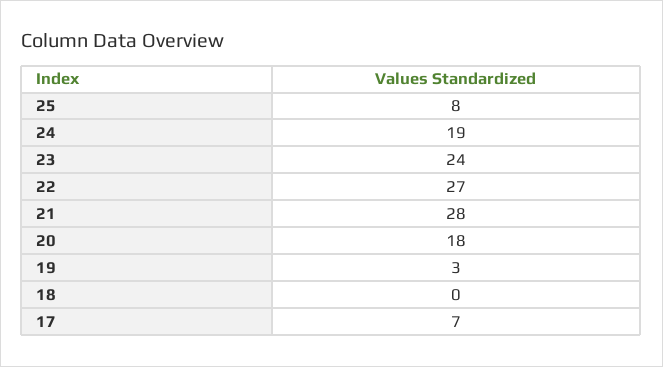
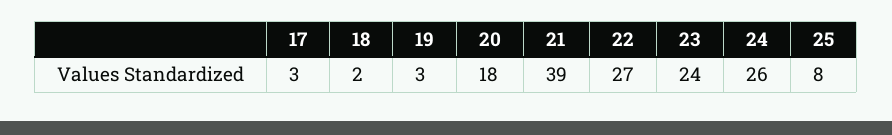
  {
    "25": 8,
-   "24": 19,
+   "24": 26,
    "23": 24,
    "22": 27,
-   "21": 28,
+   "21": 39,
    "20": 18,
    "19": 3,
-   "18": 0,
+   "18": 2,
-   "17": 7
+   "17": 3
  }

